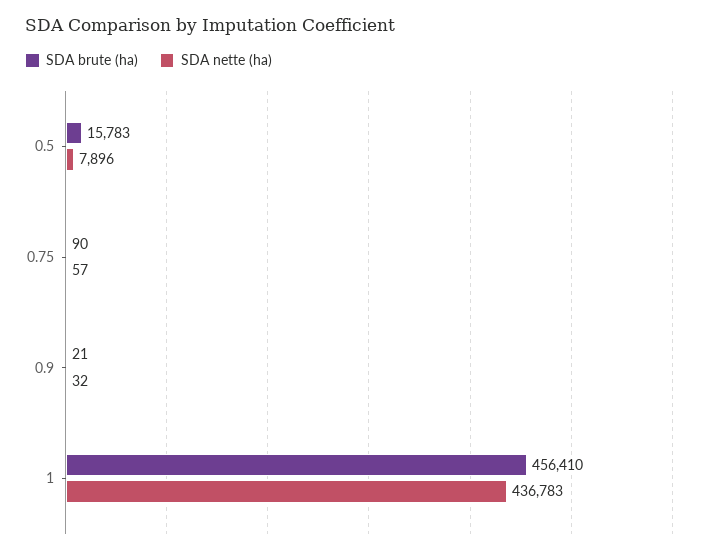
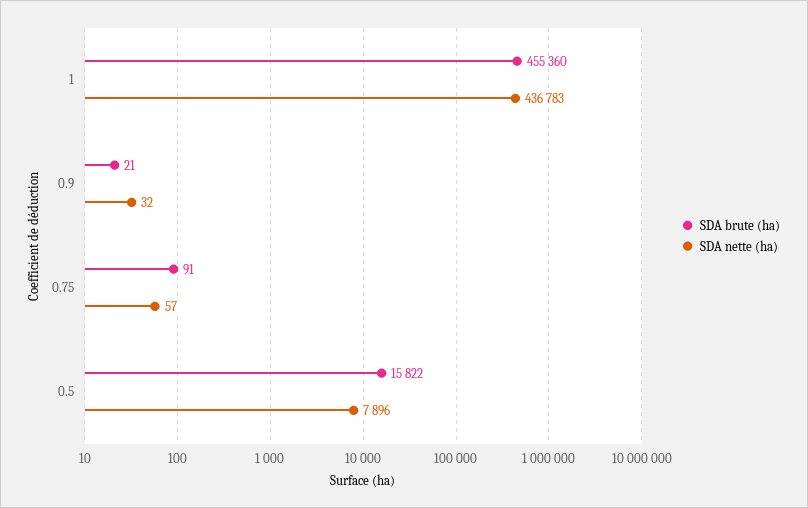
  {
    "SDA brute (ha)": {
-     "0.5": 15783,
+     "0.5": 15822,
-     "0.75": 90,
+     "0.75": 91,
      "0.9": 21,
-     "1": 456410
+     "1": 455360
    },
    "SDA nette (ha)": {
      "0.5": 7896,
      "0.75": 57,
      "0.9": 32,
      "1": 436783
    }
  }

